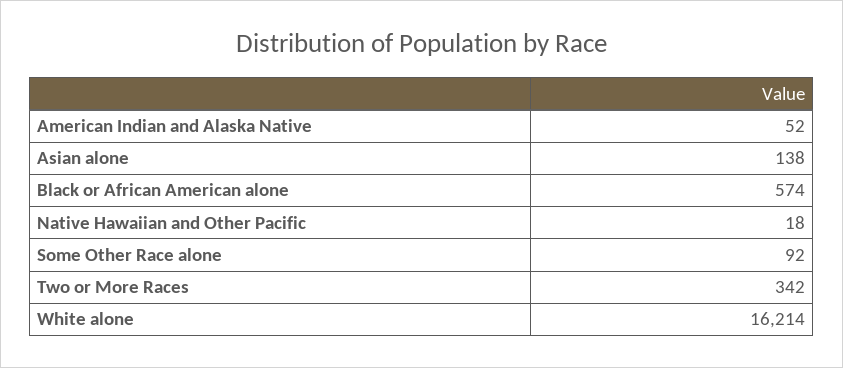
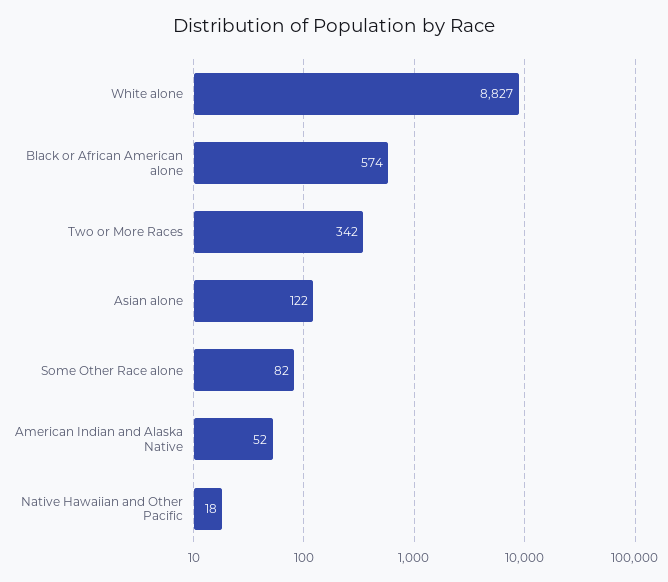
  {
    "American Indian and Alaska Native": 52,
-   "Asian alone": 138,
+   "Asian alone": 122,
    "Black or African American alone": 574,
    "Native Hawaiian and Other Pacific": 18,
-   "Some Other Race alone": 92,
+   "Some Other Race alone": 82,
    "Two or More Races": 342,
-   "White alone": 16214
+   "White alone": 8827
  }

